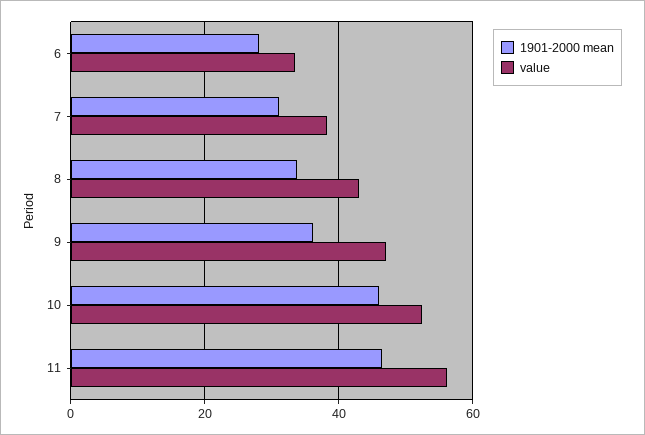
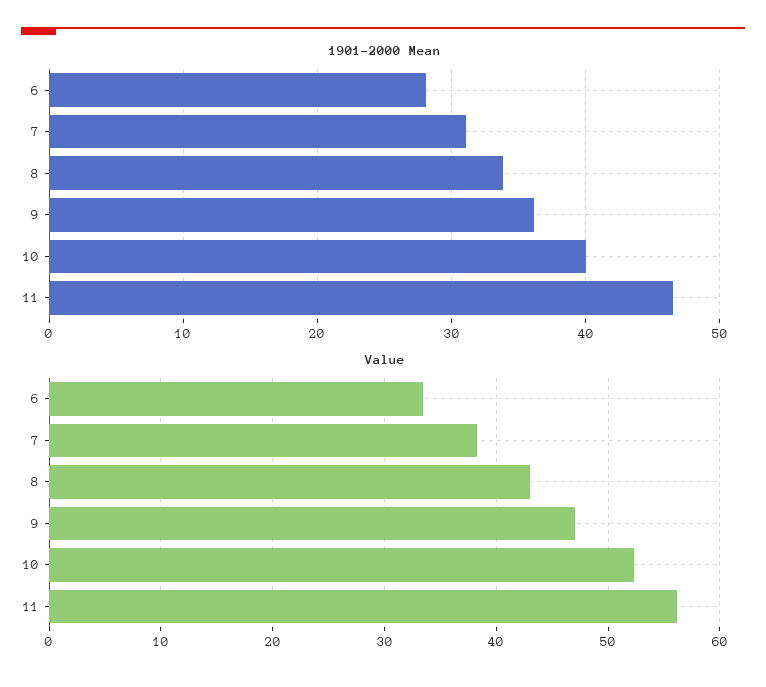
  {
    "1901-2000 mean": {
      "6": 28,
      "7": 31,
      "8": 34,
      "9": 36,
-     "10": 46,
+     "10": 40,
      "11": 47
    },
    "value": {
      "6": 33,
      "7": 38,
      "8": 43,
      "9": 47,
      "10": 52,
      "11": 56
    }
  }

